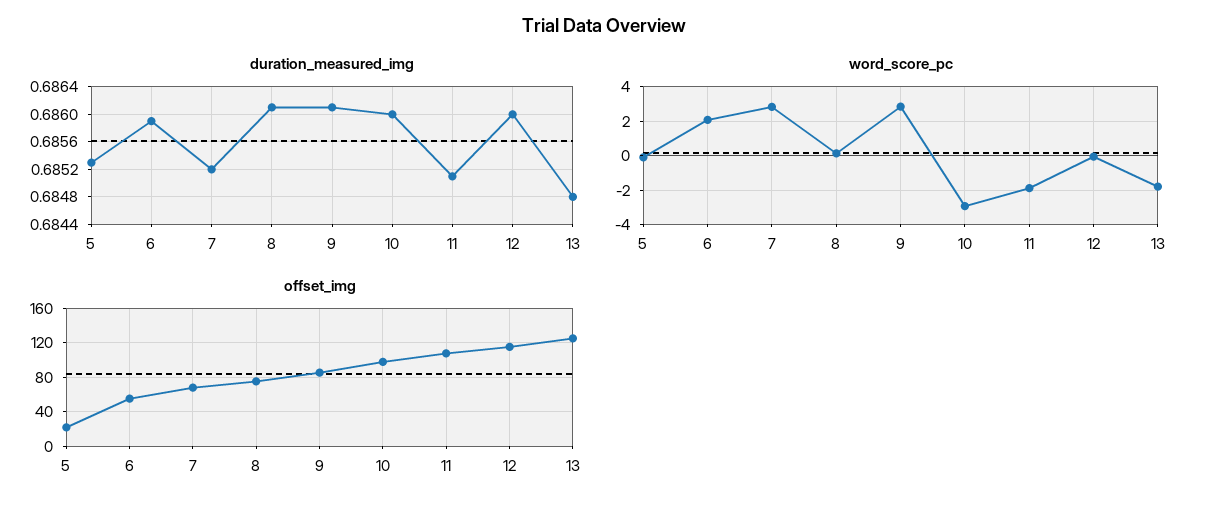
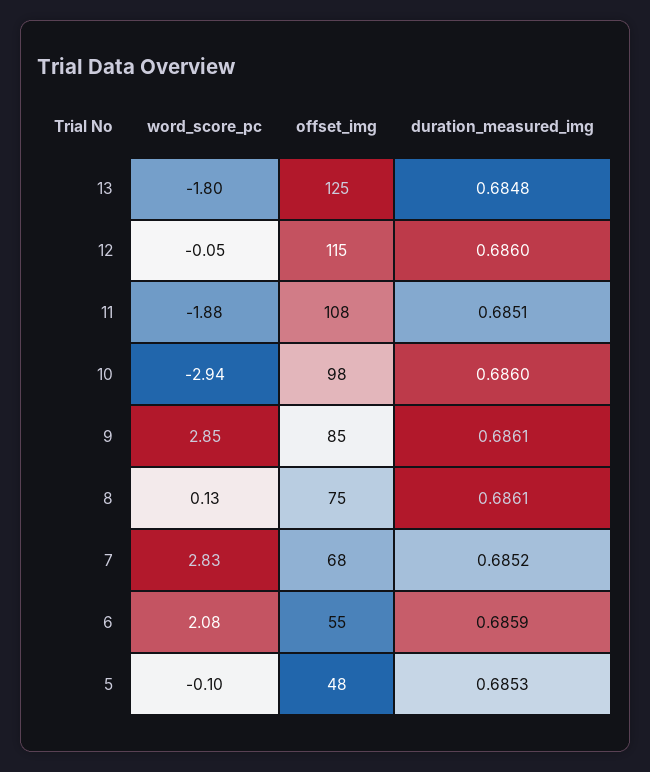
  {
    "duration_measured_img": {
      "5": 0.6853,
      "6": 0.6859,
      "7": 0.6852,
      "8": 0.6861,
      "9": 0.6861,
      "10": 0.686,
      "11": 0.6851,
      "12": 0.686,
      "13": 0.6848
    },
    "word_score_pc": {
      "5": -0.1,
      "6": 2.08,
      "7": 2.83,
      "8": 0.13,
      "9": 2.85,
      "10": -2.94,
      "11": -1.88,
      "12": -0.05,
      "13": -1.8
    },
    "offset_img": {
-     "5": 20,
+     "5": 48,
      "6": 55,
      "7": 68,
      "8": 75,
      "9": 85,
      "10": 98,
      "11": 108,
      "12": 115,
      "13": 125
    }
  }

